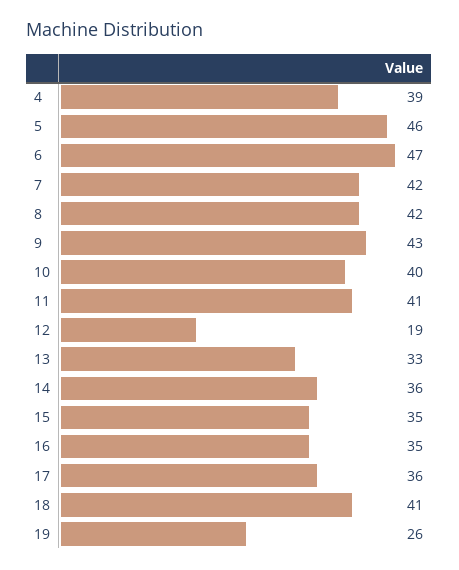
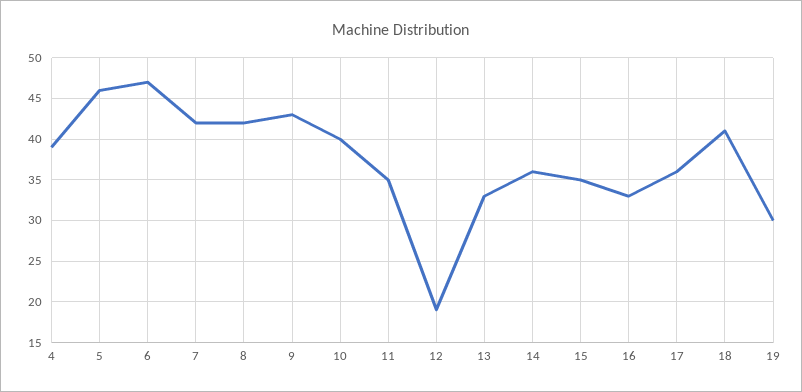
  {
    "4": 39,
    "5": 46,
    "6": 47,
    "7": 42,
    "8": 42,
    "9": 43,
    "10": 40,
-   "11": 41,
+   "11": 35,
    "12": 19,
    "13": 33,
    "14": 36,
    "15": 35,
-   "16": 35,
+   "16": 33,
    "17": 36,
    "18": 41,
-   "19": 26
+   "19": 30
  }

